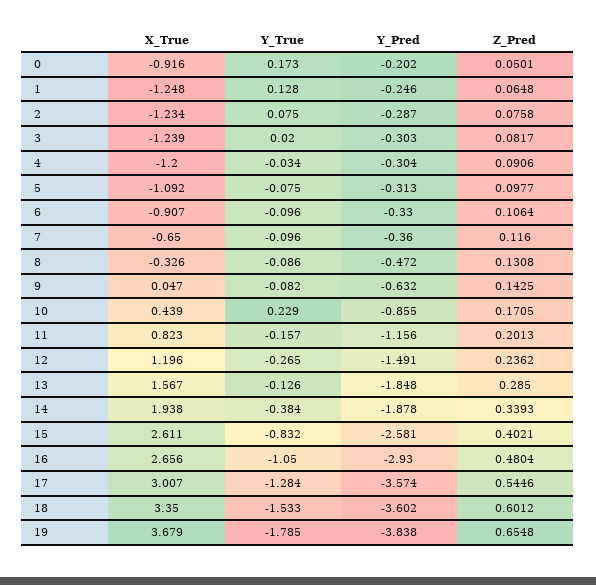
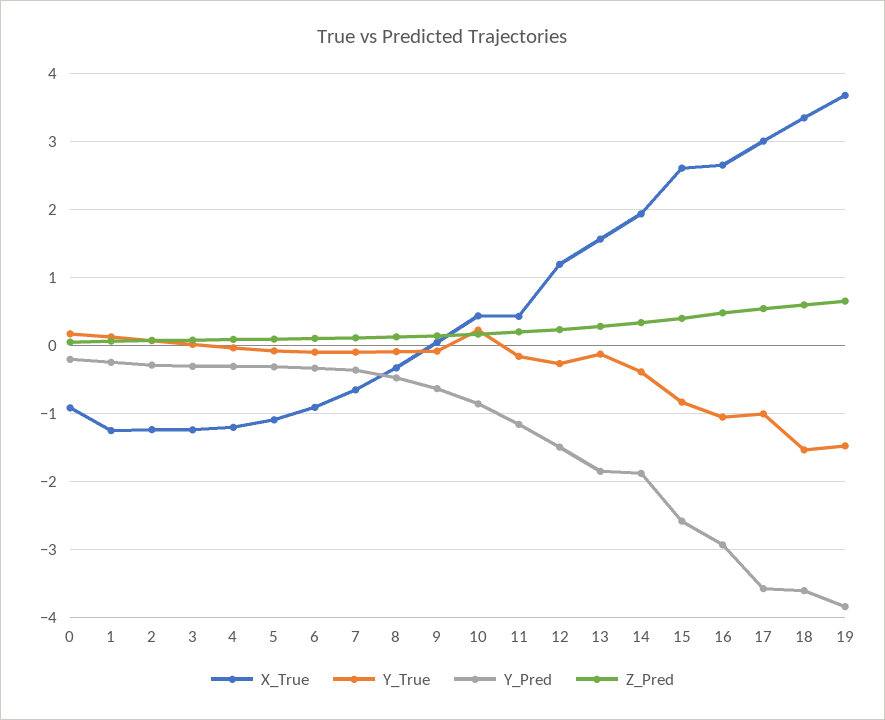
  {
    "X_True": {
      "0": -0.916,
      "1": -1.248,
      "2": -1.234,
      "3": -1.239,
      "4": -1.2,
      "5": -1.092,
      "6": -0.907,
      "7": -0.65,
      "8": -0.326,
      "9": 0.047,
      "10": 0.439,
-     "11": 0.823,
+     "11": 0.4,
      "12": 1.196,
      "13": 1.567,
      "14": 1.938,
      "15": 2.611,
      "16": 2.656,
      "17": 3.007,
      "18": 3.35,
      "19": 3.679
    },
    "Y_True": {
      "0": 0.173,
      "1": 0.128,
      "2": 0.075,
      "3": 0.02,
      "4": -0.034,
      "5": -0.075,
      "6": -0.096,
      "7": -0.096,
      "8": -0.086,
      "9": -0.082,
      "10": 0.229,
      "11": -0.157,
      "12": -0.265,
      "13": -0.126,
      "14": -0.384,
      "15": -0.832,
      "16": -1.05,
-     "17": -1.284,
+     "17": -1,
      "18": -1.533,
-     "19": -1.785
+     "19": -1.5
    },
    "Y_Pred": {
      "0": -0.202,
      "1": -0.246,
      "2": -0.287,
      "3": -0.303,
      "4": -0.304,
      "5": -0.313,
      "6": -0.33,
      "7": -0.36,
      "8": -0.472,
      "9": -0.632,
      "10": -0.855,
      "11": -1.156,
      "12": -1.491,
      "13": -1.848,
      "14": -1.878,
      "15": -2.581,
      "16": -2.93,
      "17": -3.574,
      "18": -3.602,
      "19": -3.838
    },
    "Z_Pred": {
      "0": 0.0501,
      "1": 0.0648,
      "2": 0.0758,
      "3": 0.0817,
      "4": 0.0906,
      "5": 0.0977,
      "6": 0.1064,
      "7": 0.116,
      "8": 0.1308,
      "9": 0.1425,
      "10": 0.1705,
      "11": 0.2013,
      "12": 0.2362,
      "13": 0.285,
      "14": 0.3393,
      "15": 0.4021,
      "16": 0.4804,
      "17": 0.5446,
      "18": 0.6012,
      "19": 0.6548
    }
  }

